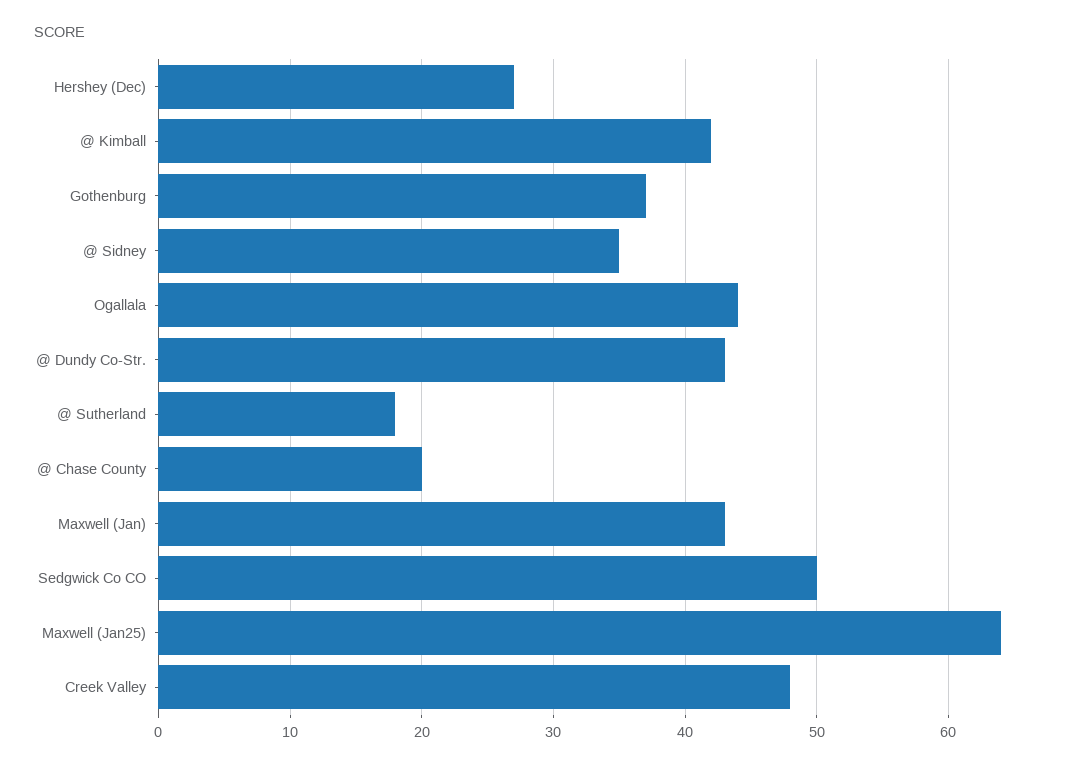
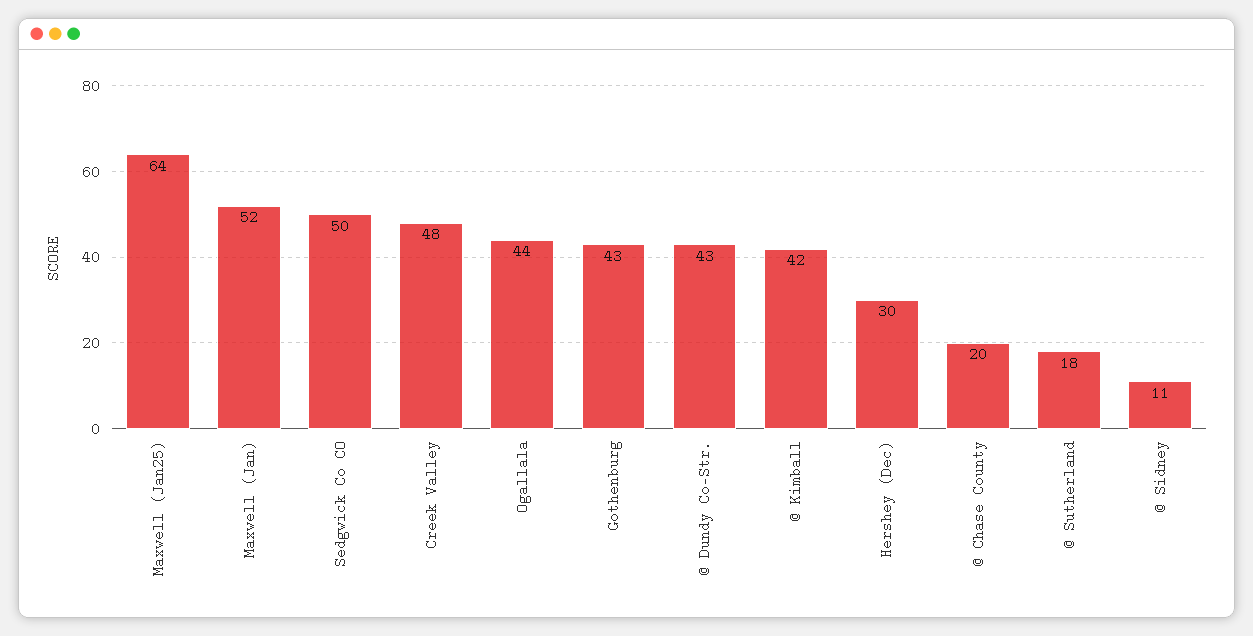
  {
-   "Hershey (Dec)": 27,
+   "Hershey (Dec)": 30,
    "@ Kimball": 42,
-   "Gothenburg": 37,
+   "Gothenburg": 43,
-   "@ Sidney": 35,
+   "@ Sidney": 11,
    "Ogallala": 44,
    "@ Dundy Co-Str.": 43,
    "@ Sutherland": 18,
    "@ Chase County": 20,
-   "Maxwell (Jan)": 43,
+   "Maxwell (Jan)": 52,
    "Sedgwick Co CO": 50,
    "Maxwell (Jan25)": 64,
    "Creek Valley": 48
  }

